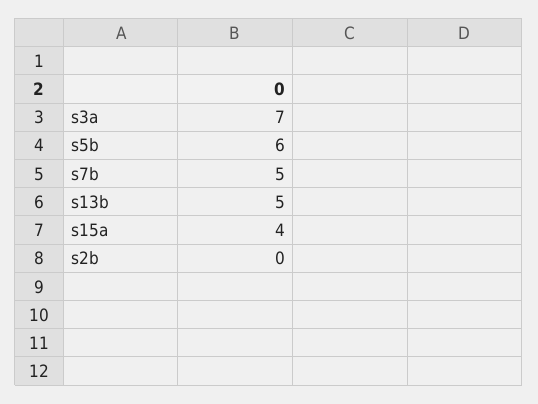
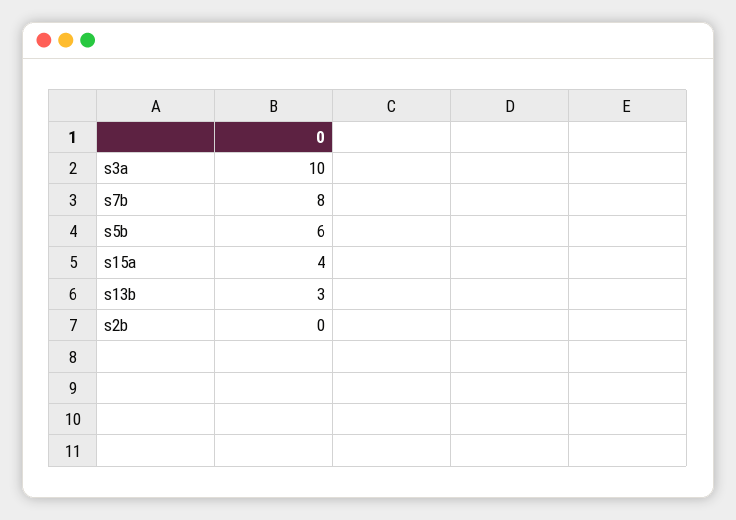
  {
-   "s3a": 7,
+   "s3a": 10,
    "s5b": 6,
-   "s7b": 5,
+   "s7b": 8,
-   "s13b": 5,
+   "s13b": 3,
    "s15a": 4,
    "s2b": 0
  }

